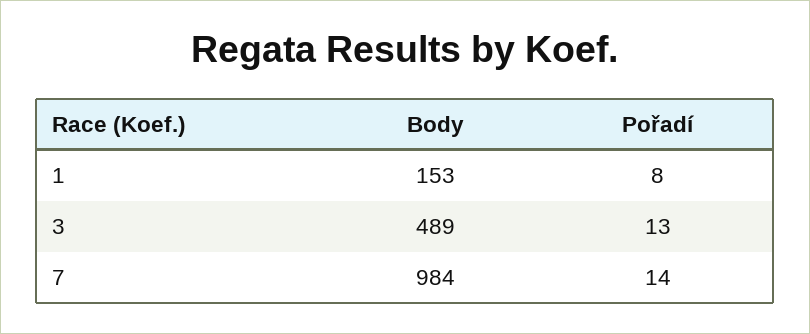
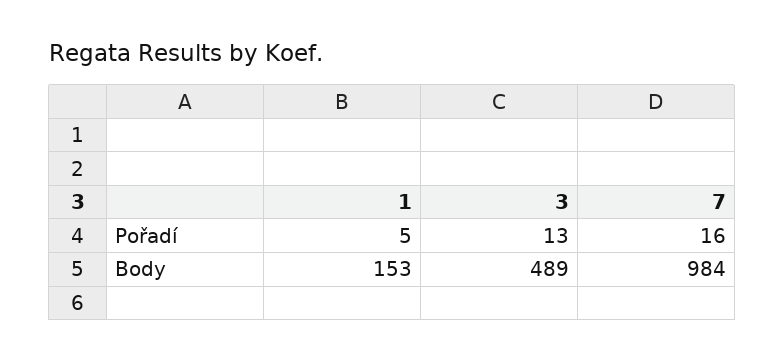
  {
    "Body": {
      "1": 153,
      "3": 489,
      "7": 984
    },
    "Pořadí": {
-     "1": 8,
+     "1": 5,
      "3": 13,
-     "7": 14
+     "7": 16
    }
  }

